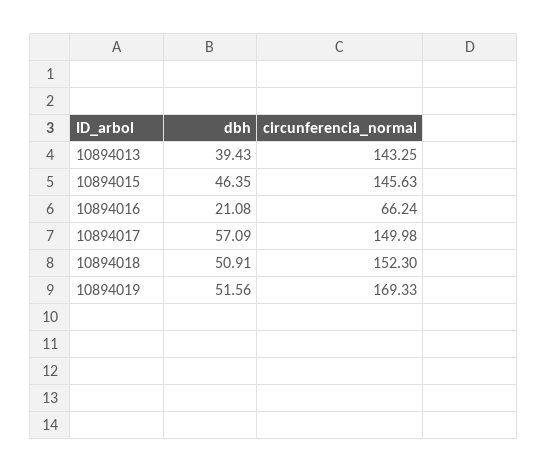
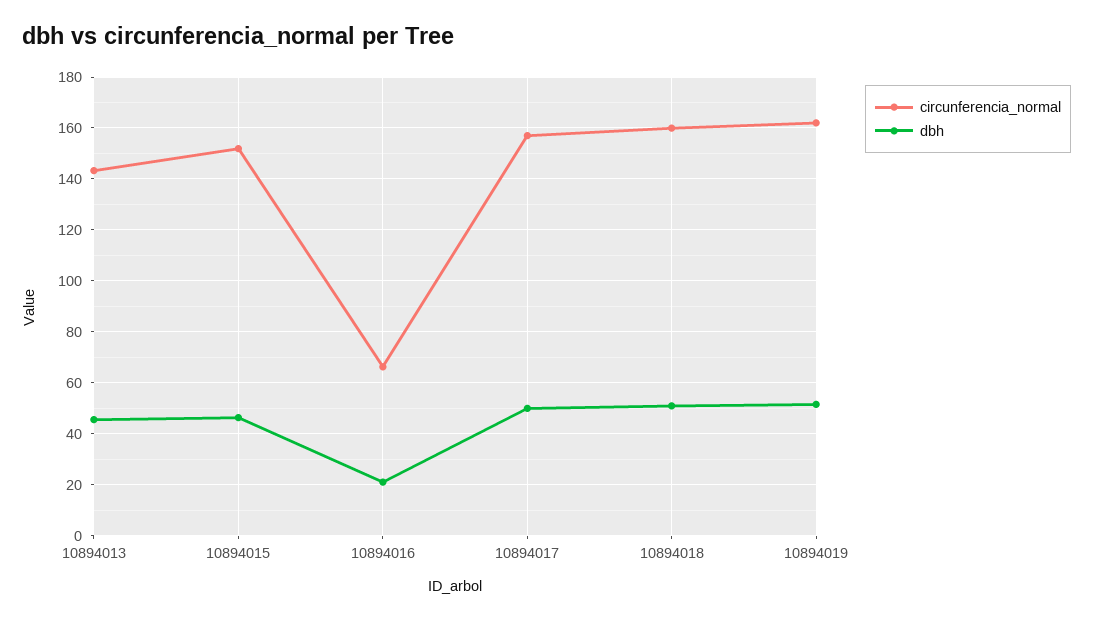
  {
    "dbh": {
-     "10894013": 39.43,
+     "10894013": 45,
      "10894015": 46.35,
      "10894016": 21.08,
-     "10894017": 57.09,
+     "10894017": 50,
      "10894018": 50.91,
      "10894019": 51.56
    },
    "circunferencia_normal": {
      "10894013": 143.25,
-     "10894015": 145.63,
+     "10894015": 152.5,
      "10894016": 66.24,
-     "10894017": 149.98,
+     "10894017": 157.5,
-     "10894018": 152.3,
+     "10894018": 160,
-     "10894019": 169.33
+     "10894019": 162.5
    }
  }

